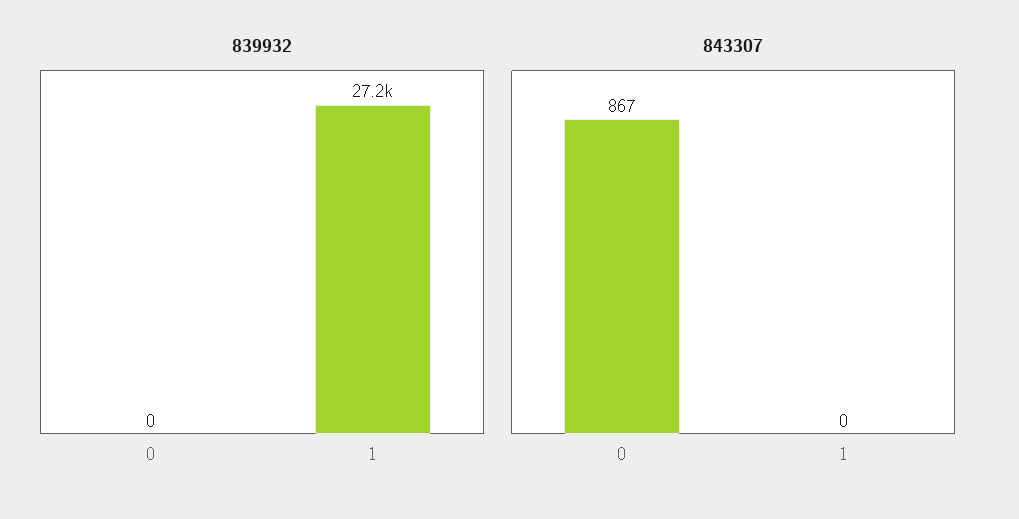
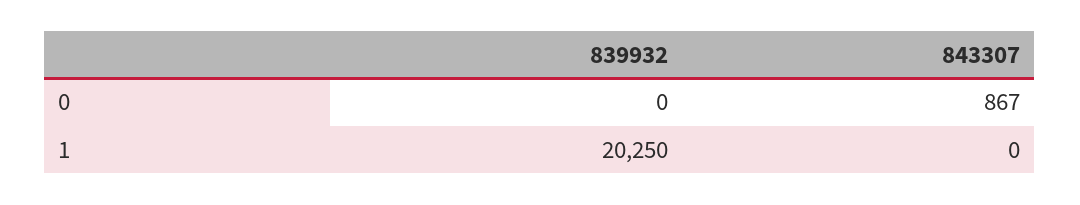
  {
    "839932": {
      "0": 0,
-     "1": 27200
+     "1": 20250
    },
    "843307": {
      "0": 867,
      "1": 0
    }
  }

